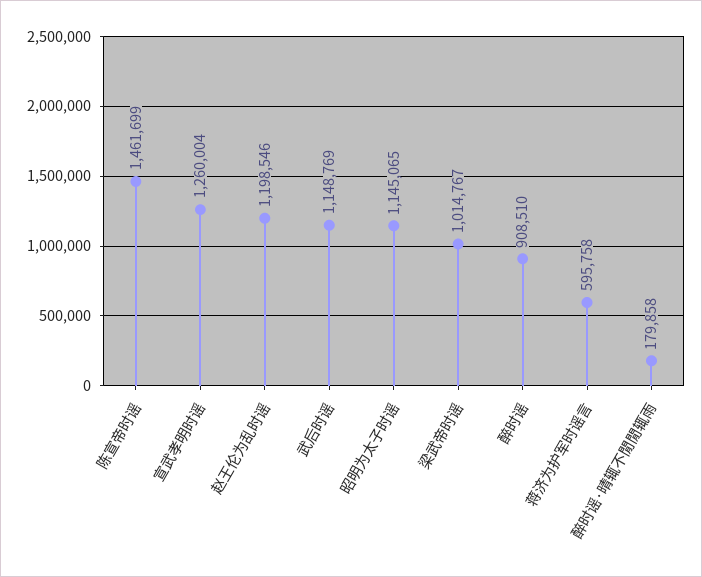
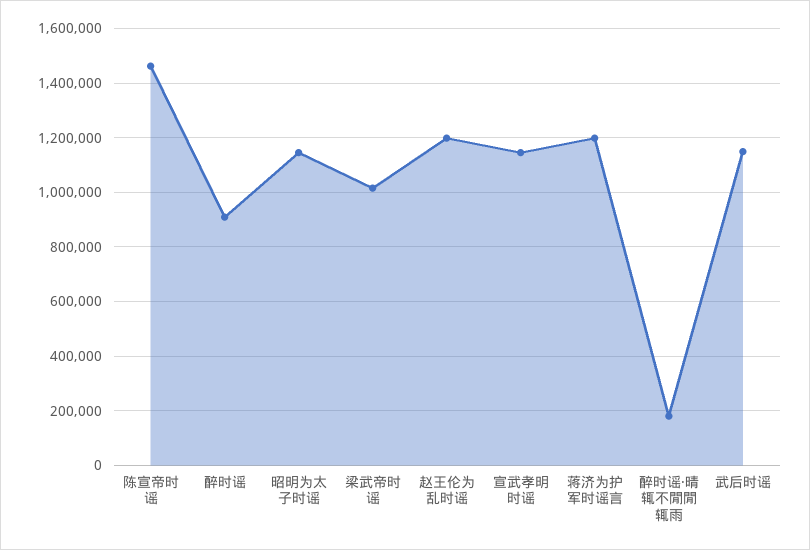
  {
    "陈宣帝时谣": 1461699,
-   "宣武孝明时谣": 1260004,
+   "宣武孝明时谣": 1150000,
    "赵王伦为乱时谣": 1198546,
    "武后时谣": 1148769,
    "昭明为太子时谣": 1145065,
    "梁武帝时谣": 1014767,
    "醉时谣": 908510,
-   "蒋济为护军时谣言": 595758,
+   "蒋济为护军时谣言": 1200000,
    "醉时谣·晴辄不閒閒辄雨": 179858
  }

